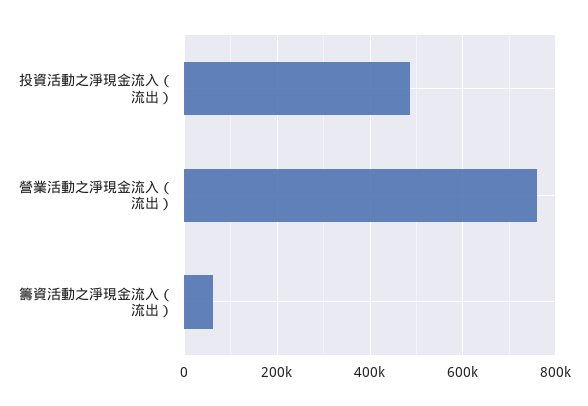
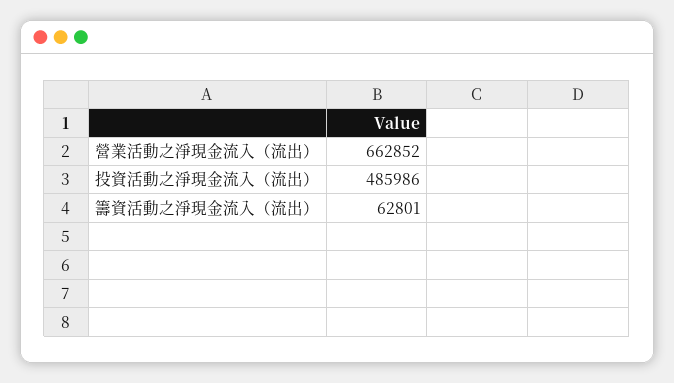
  {
    "投資活動之淨現金流入（流出）": 485986,
-   "營業活動之淨現金流入（流出）": 760000,
+   "營業活動之淨現金流入（流出）": 662852,
    "籌資活動之淨現金流入（流出）": 62801
  }

